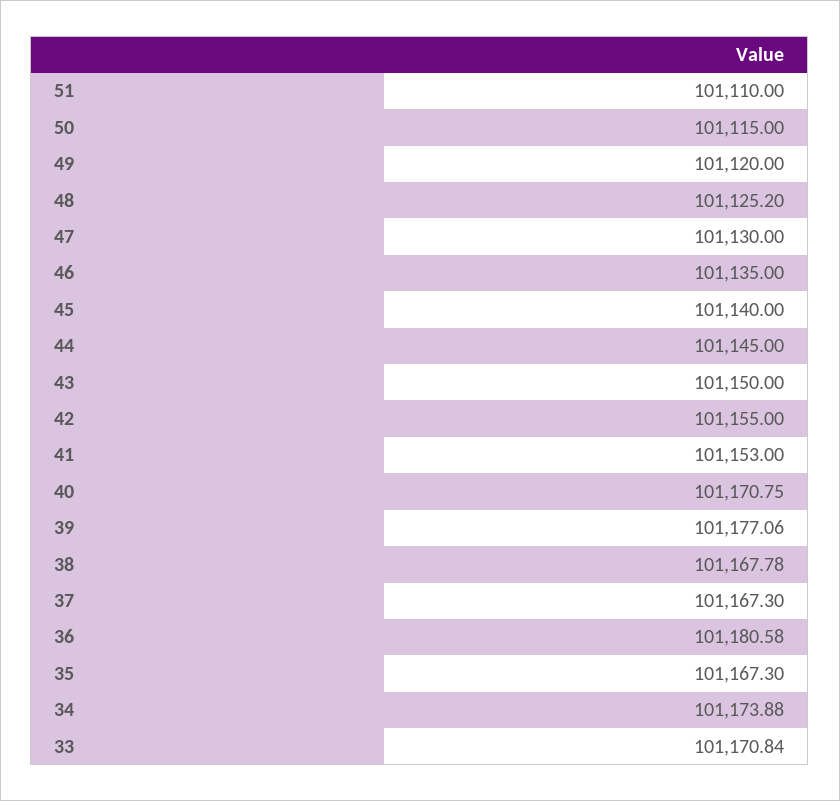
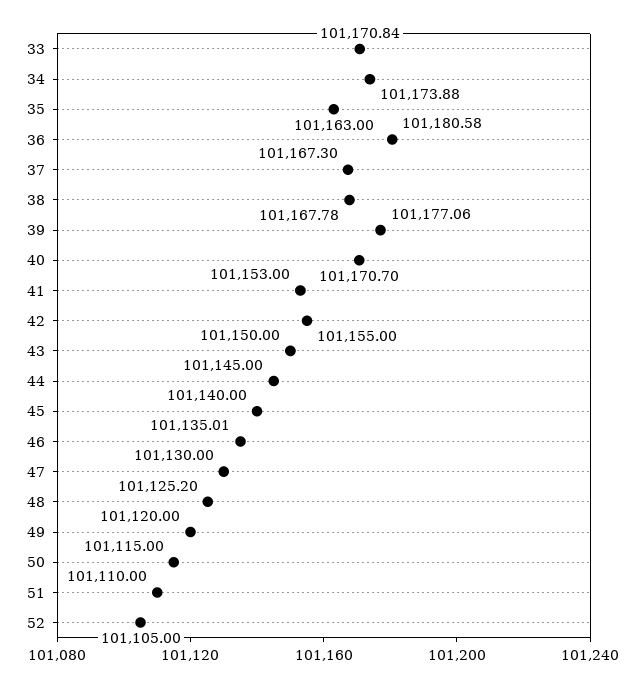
  {
    "51": 101110,
    "50": 101115,
    "49": 101120,
    "48": 101125.2,
    "47": 101130,
-   "46": 101135,
+   "46": 101135.01,
    "45": 101140,
    "44": 101145,
    "43": 101150,
    "42": 101155,
    "41": 101153,
-   "40": 101170.75,
+   "40": 101170.7,
    "39": 101177.06,
    "38": 101167.78,
    "37": 101167.3,
    "36": 101180.58,
-   "35": 101167.3,
+   "35": 101163,
    "34": 101173.88,
-   "33": 101170.84
+   "33": 101170.84,
+   "52": 101105
  }

